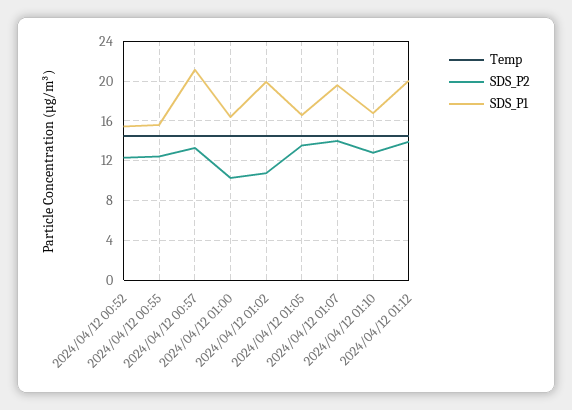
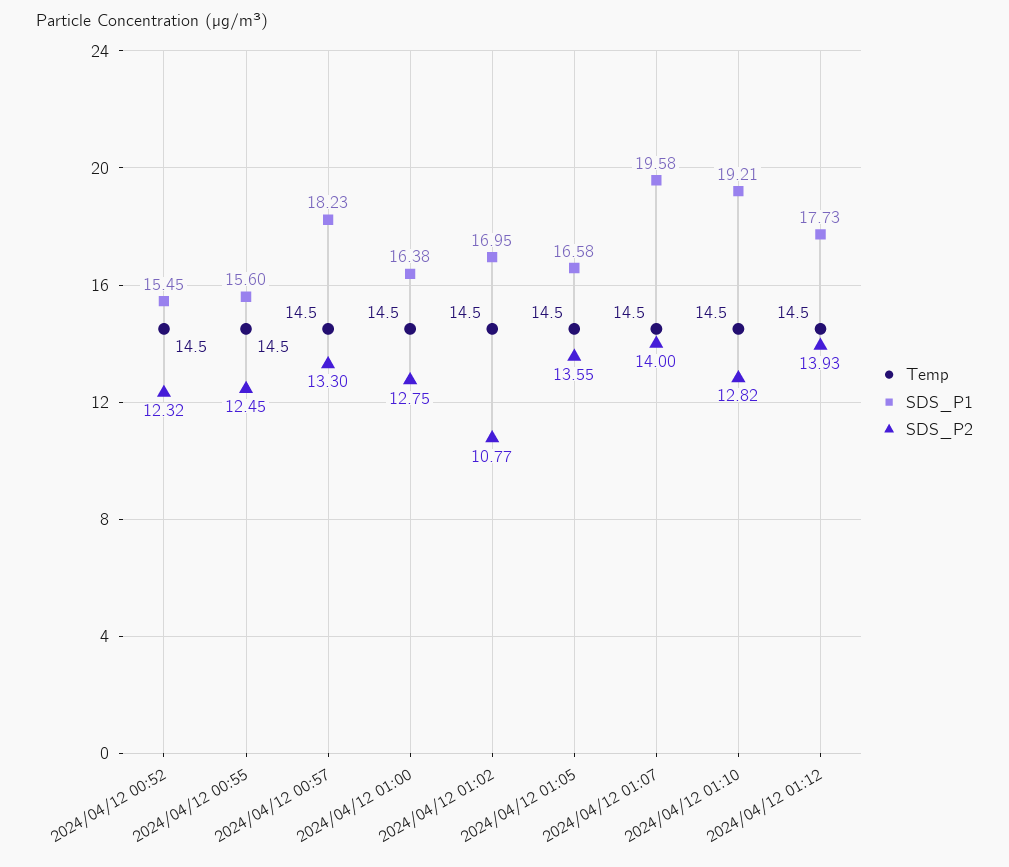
  {
    "Temp": {
      "2024/04/12 00:52": 14.5,
      "2024/04/12 00:55": 14.5,
      "2024/04/12 00:57": 14.5,
      "2024/04/12 01:00": 14.5,
      "2024/04/12 01:02": 14.5,
      "2024/04/12 01:05": 14.5,
      "2024/04/12 01:07": 14.5,
      "2024/04/12 01:10": 14.5,
      "2024/04/12 01:12": 14.5
    },
    "SDS_P2": {
      "2024/04/12 00:52": 12.32,
      "2024/04/12 00:55": 12.45,
      "2024/04/12 00:57": 13.3,
-     "2024/04/12 01:00": 10,
+     "2024/04/12 01:00": 12.75,
      "2024/04/12 01:02": 10.77,
      "2024/04/12 01:05": 13.55,
      "2024/04/12 01:07": 14,
      "2024/04/12 01:10": 12.82,
      "2024/04/12 01:12": 13.93
    },
    "SDS_P1": {
      "2024/04/12 00:52": 15.45,
      "2024/04/12 00:55": 15.6,
-     "2024/04/12 00:57": 21,
+     "2024/04/12 00:57": 18.23,
      "2024/04/12 01:00": 16.38,
-     "2024/04/12 01:02": 20,
+     "2024/04/12 01:02": 16.95,
      "2024/04/12 01:05": 16.58,
      "2024/04/12 01:07": 19.58,
-     "2024/04/12 01:10": 17,
+     "2024/04/12 01:10": 19.21,
-     "2024/04/12 01:12": 20
+     "2024/04/12 01:12": 17.73
    }
  }

